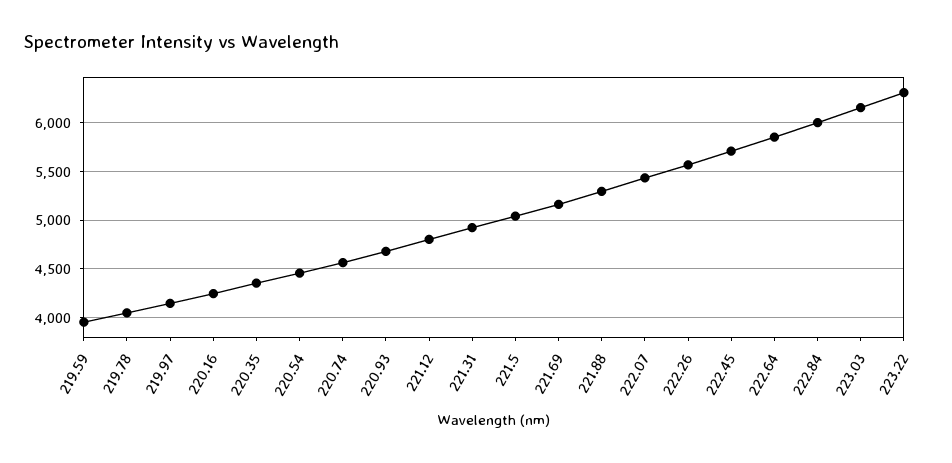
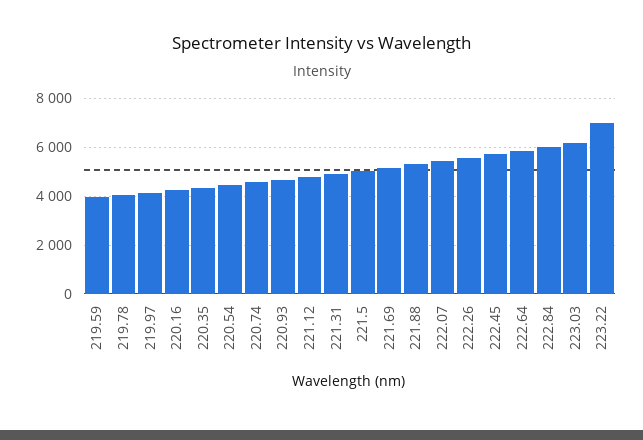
  {
    "219.59": 4000,
    "219.78": 4000,
    "219.97": 4100,
    "220.16": 4200,
    "220.35": 4400,
    "220.54": 4500,
    "220.74": 4600,
    "220.93": 4700,
    "221.12": 4800,
    "221.31": 4900,
    "221.5": 5000,
    "221.69": 5200,
    "221.88": 5300,
    "222.07": 5400,
    "222.26": 5600,
    "222.45": 5700,
    "222.64": 5900,
    "222.84": 6000,
    "223.03": 6200,
-   "223.22": 6300
+   "223.22": 7000
  }

